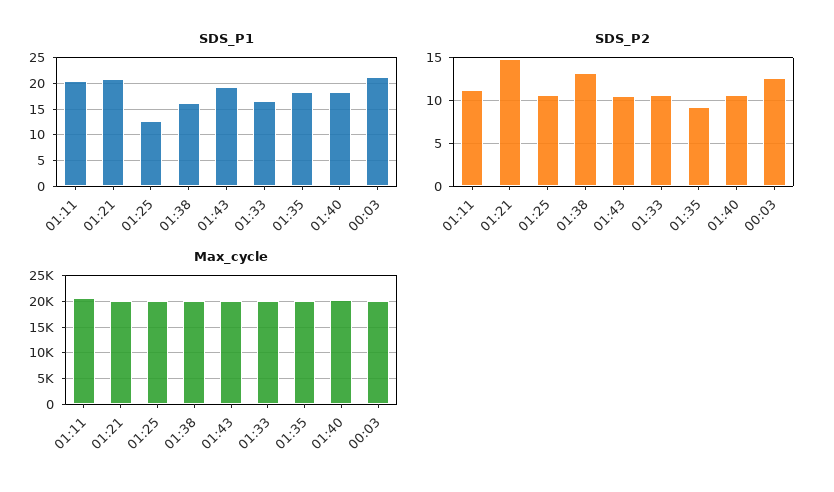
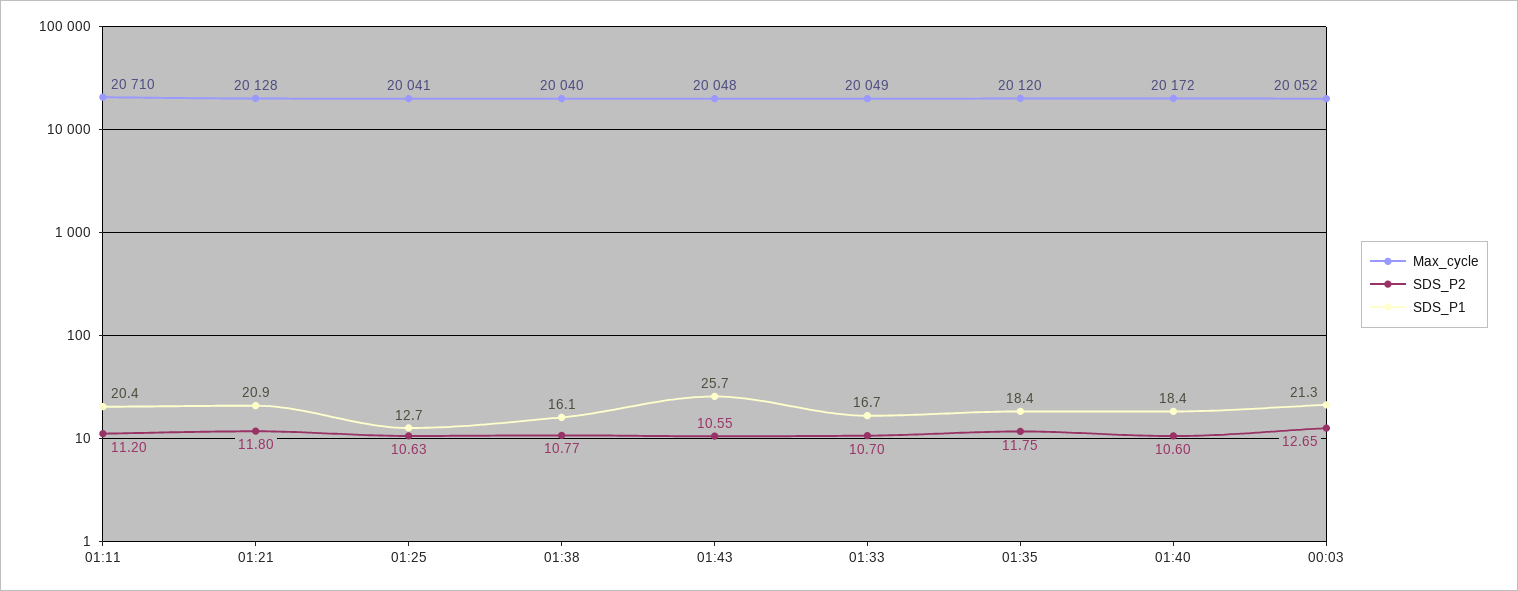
  {
    "SDS_P1": {
      "01:11": 20.4,
      "01:21": 20.9,
      "01:25": 12.7,
      "01:38": 16.1,
-     "01:43": 20,
+     "01:43": 25.7,
      "01:33": 16.7,
      "01:35": 18.4,
      "01:40": 18.4,
      "00:03": 21.3
    },
    "SDS_P2": {
      "01:11": 11.2,
-     "01:21": 15,
+     "01:21": 11.8,
      "01:25": 10.63,
-     "01:38": 13,
+     "01:38": 10.77,
      "01:43": 10.55,
      "01:33": 10.7,
-     "01:35": 9,
+     "01:35": 11.75,
      "01:40": 10.6,
      "00:03": 12.65
    },
    "Max_cycle": {
      "01:11": 20710,
      "01:21": 20128,
      "01:25": 20041,
      "01:38": 20040,
      "01:43": 20048,
      "01:33": 20049,
      "01:35": 20120,
      "01:40": 20172,
      "00:03": 20052
    }
  }

